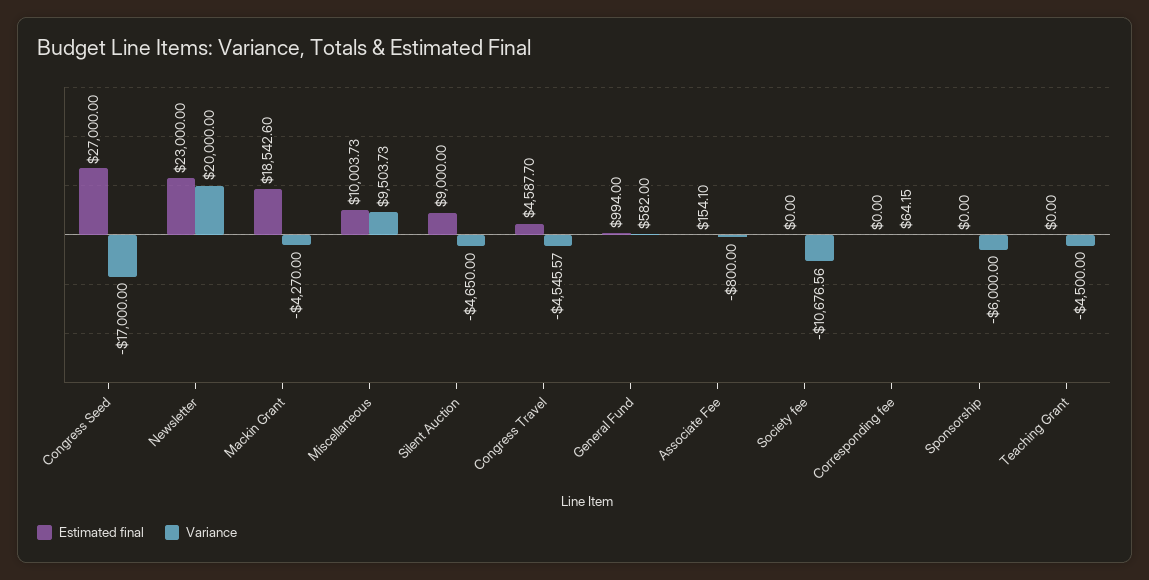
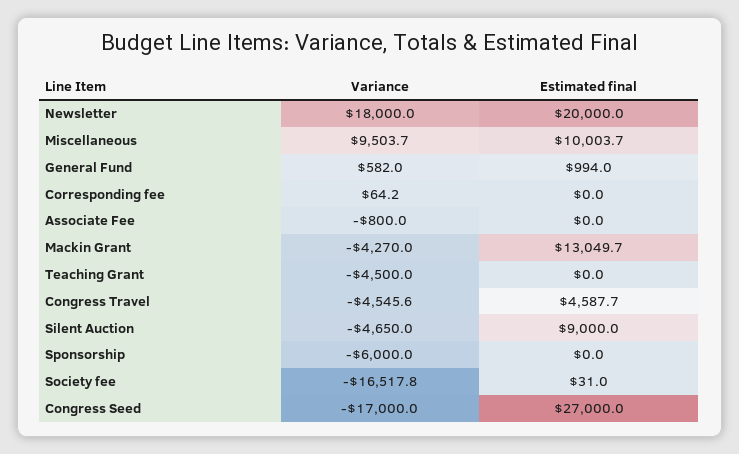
  {
    "Estimated final": {
      "Congress Seed": 27000,
-     "Newsletter": 23000,
+     "Newsletter": 20000,
-     "Mackin Grant": 18542.6,
+     "Mackin Grant": 13049.7,
      "Miscellaneous": 10003.73,
      "Silent Auction": 9000,
      "Congress Travel": 4587.7,
      "General Fund": 994,
-     "Associate Fee": 154.1,
+     "Associate Fee": 0,
-     "Society fee": 0,
+     "Society fee": 31,
      "Corresponding fee": 0,
      "Sponsorship": 0,
      "Teaching Grant": 0
    },
    "Variance": {
      "Congress Seed": -17000,
-     "Newsletter": 20000,
+     "Newsletter": 18000,
      "Mackin Grant": -4270,
      "Miscellaneous": 9503.73,
      "Silent Auction": -4650,
      "Congress Travel": -4545.57,
      "General Fund": 582,
      "Associate Fee": -800,
-     "Society fee": -10676.56,
+     "Society fee": -16517.8,
      "Corresponding fee": 64.15,
      "Sponsorship": -6000,
      "Teaching Grant": -4500
    }
  }

